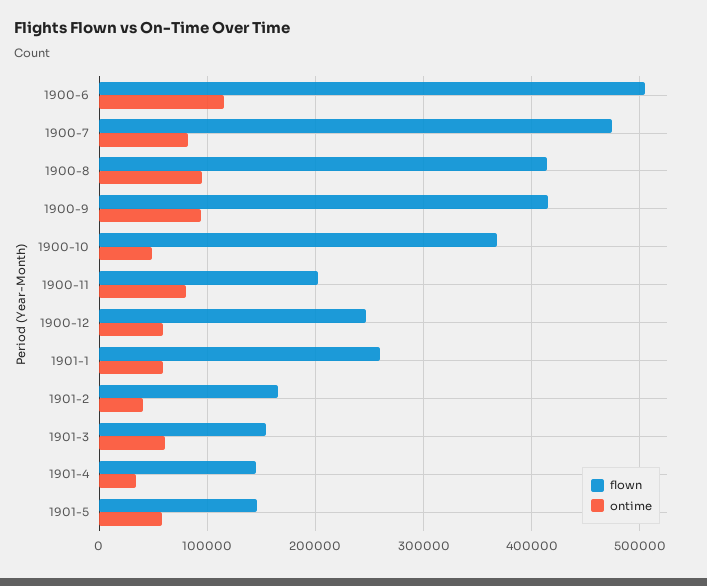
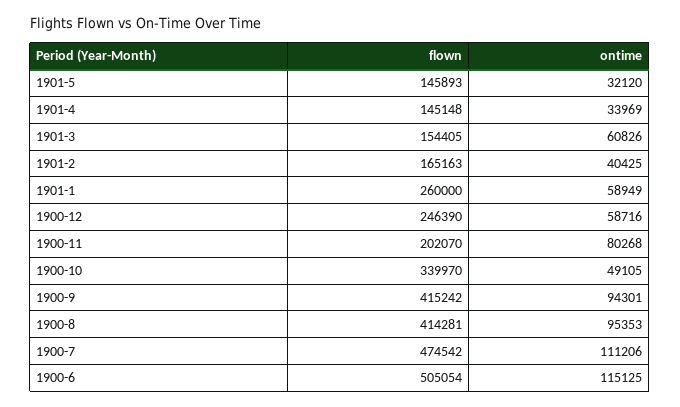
  {
    "flown": {
      "1900-6": 505054,
      "1900-7": 474542,
      "1900-8": 414281,
      "1900-9": 415242,
-     "1900-10": 370000,
+     "1900-10": 339970,
      "1900-11": 202070,
      "1900-12": 246390,
      "1901-1": 260000,
      "1901-2": 165163,
      "1901-3": 154405,
      "1901-4": 145148,
      "1901-5": 145893
    },
    "ontime": {
      "1900-6": 115125,
-     "1900-7": 80000,
+     "1900-7": 111206,
      "1900-8": 95353,
      "1900-9": 94301,
      "1900-10": 49105,
      "1900-11": 80268,
      "1900-12": 58716,
      "1901-1": 58949,
      "1901-2": 40425,
      "1901-3": 60826,
      "1901-4": 33969,
-     "1901-5": 60000
+     "1901-5": 32120
    }
  }

